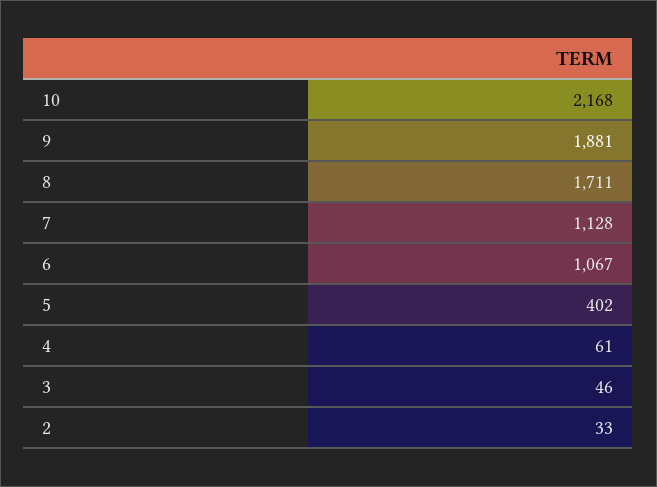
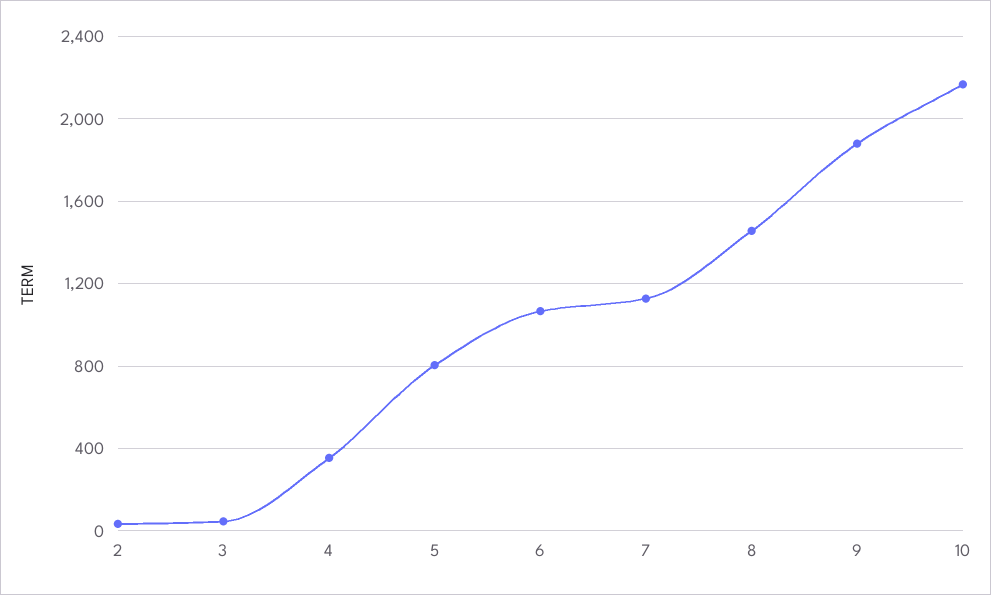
  {
    "10": 2168,
    "9": 1881,
-   "8": 1711,
+   "8": 1450,
    "7": 1128,
    "6": 1067,
-   "5": 402,
+   "5": 800,
-   "4": 61,
+   "4": 350,
    "3": 46,
    "2": 33
  }

